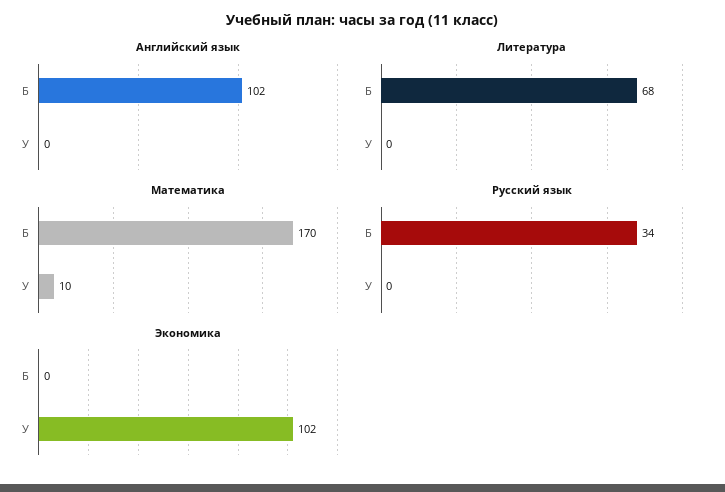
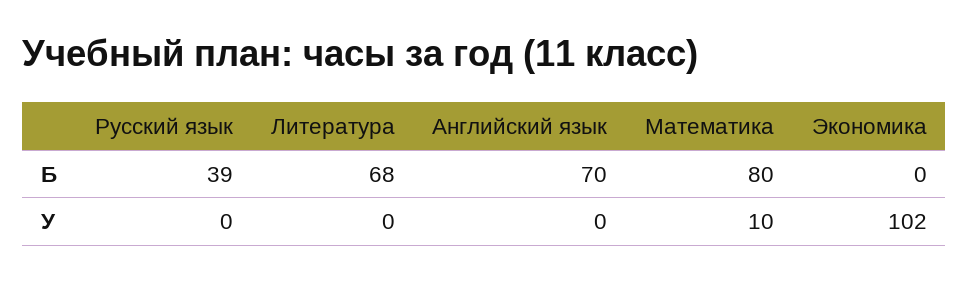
  {
    "Английский язык": {
-     "Б": 102,
+     "Б": 70,
      "У": 0
    },
    "Литература": {
      "Б": 68,
      "У": 0
    },
    "Математика": {
-     "Б": 170,
+     "Б": 80,
      "У": 10
    },
    "Русский язык": {
-     "Б": 34,
+     "Б": 39,
      "У": 0
    },
    "Экономика": {
      "Б": 0,
      "У": 102
    }
  }

